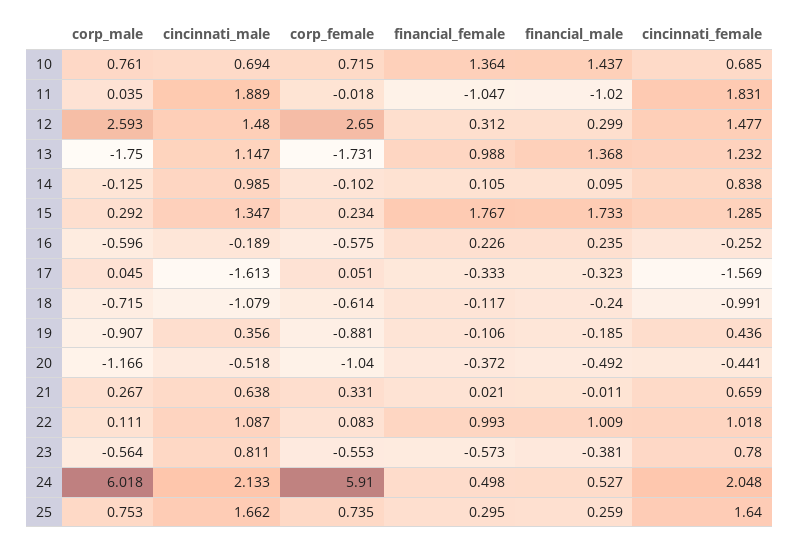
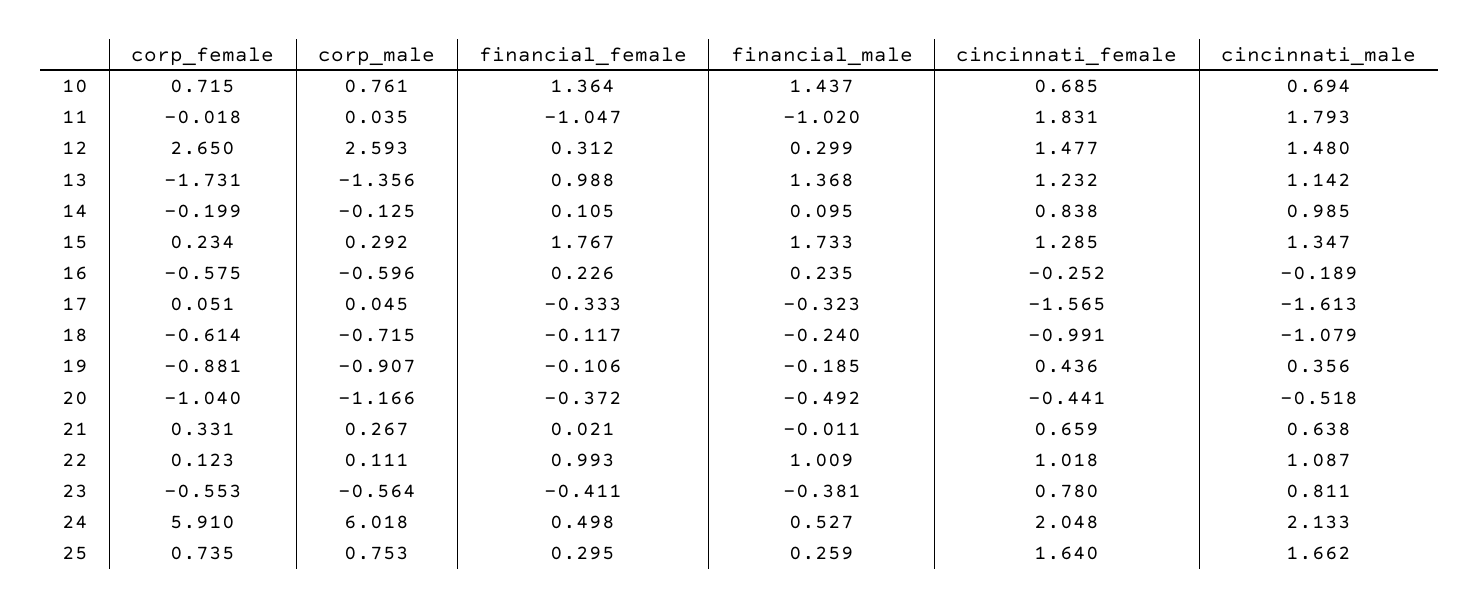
  {
    "corp_male": {
      "10": 0.761,
      "11": 0.035,
      "12": 2.593,
-     "13": -1.75,
+     "13": -1.356,
      "14": -0.125,
      "15": 0.292,
      "16": -0.596,
      "17": 0.045,
      "18": -0.715,
      "19": -0.907,
      "20": -1.166,
      "21": 0.267,
      "22": 0.111,
      "23": -0.564,
      "24": 6.018,
      "25": 0.753
    },
    "cincinnati_male": {
      "10": 0.694,
-     "11": 1.889,
+     "11": 1.793,
      "12": 1.48,
-     "13": 1.147,
+     "13": 1.142,
      "14": 0.985,
      "15": 1.347,
      "16": -0.189,
      "17": -1.613,
      "18": -1.079,
      "19": 0.356,
      "20": -0.518,
      "21": 0.638,
      "22": 1.087,
      "23": 0.811,
      "24": 2.133,
      "25": 1.662
    },
    "corp_female": {
      "10": 0.715,
      "11": -0.018,
      "12": 2.65,
      "13": -1.731,
-     "14": -0.102,
+     "14": -0.199,
      "15": 0.234,
      "16": -0.575,
      "17": 0.051,
      "18": -0.614,
      "19": -0.881,
      "20": -1.04,
      "21": 0.331,
-     "22": 0.083,
+     "22": 0.123,
      "23": -0.553,
      "24": 5.91,
      "25": 0.735
    },
    "financial_female": {
      "10": 1.364,
      "11": -1.047,
      "12": 0.312,
      "13": 0.988,
      "14": 0.105,
      "15": 1.767,
      "16": 0.226,
      "17": -0.333,
      "18": -0.117,
      "19": -0.106,
      "20": -0.372,
      "21": 0.021,
      "22": 0.993,
-     "23": -0.573,
+     "23": -0.411,
      "24": 0.498,
      "25": 0.295
    },
    "financial_male": {
      "10": 1.437,
      "11": -1.02,
      "12": 0.299,
      "13": 1.368,
      "14": 0.095,
      "15": 1.733,
      "16": 0.235,
      "17": -0.323,
      "18": -0.24,
      "19": -0.185,
      "20": -0.492,
      "21": -0.011,
      "22": 1.009,
      "23": -0.381,
      "24": 0.527,
      "25": 0.259
    },
    "cincinnati_female": {
      "10": 0.685,
      "11": 1.831,
      "12": 1.477,
      "13": 1.232,
      "14": 0.838,
      "15": 1.285,
      "16": -0.252,
-     "17": -1.569,
+     "17": -1.565,
      "18": -0.991,
      "19": 0.436,
      "20": -0.441,
      "21": 0.659,
      "22": 1.018,
      "23": 0.78,
      "24": 2.048,
      "25": 1.64
    }
  }

